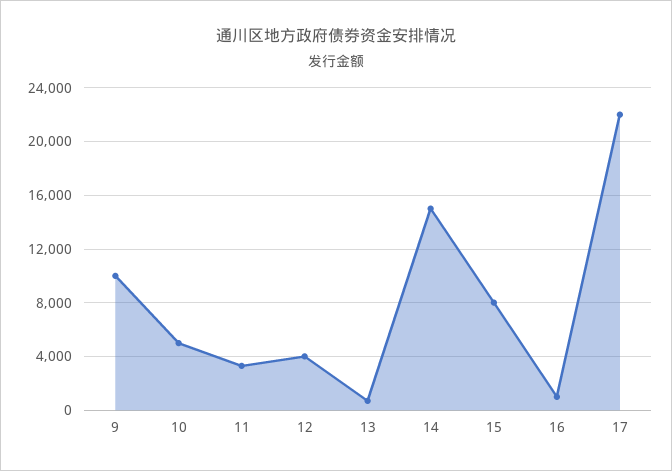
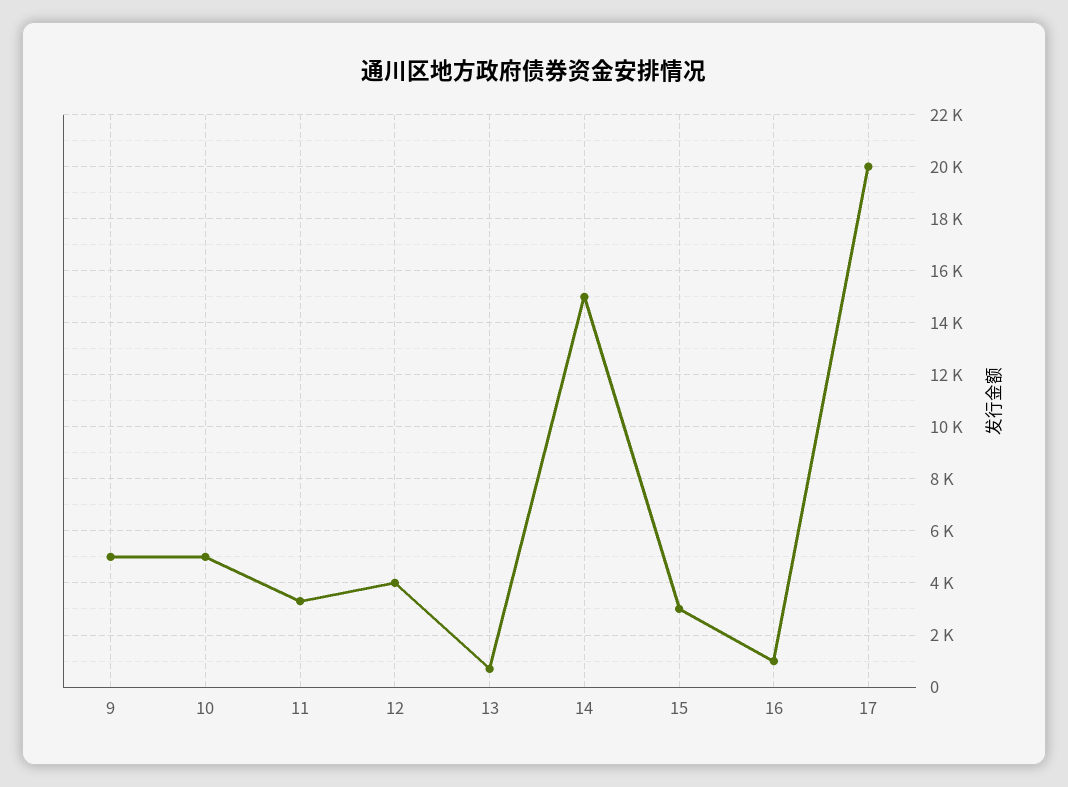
  {
-   "9": 10000,
+   "9": 5000,
    "10": 5000,
    "11": 3250,
    "12": 4000,
    "13": 750,
    "14": 15000,
-   "15": 8000,
+   "15": 3000,
    "16": 1000,
-   "17": 22000
+   "17": 20000
  }

